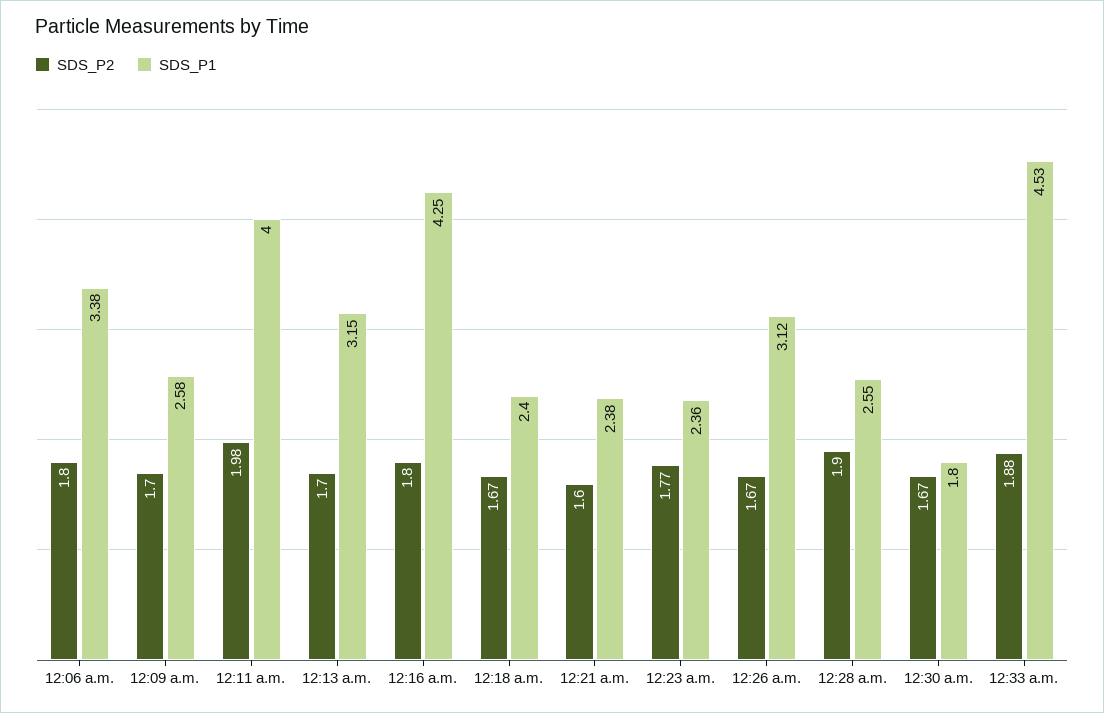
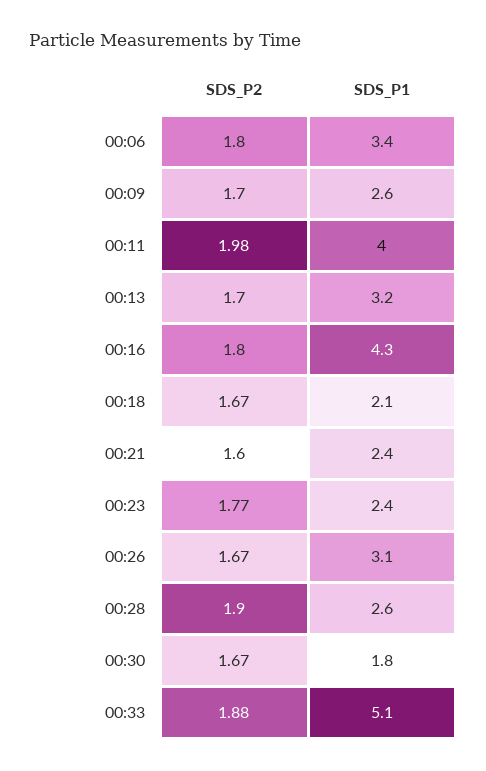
  {
    "SDS_P2": {
      "12:06 a.m.": 1.8,
      "12:09 a.m.": 1.7,
      "12:11 a.m.": 1.98,
      "12:13 a.m.": 1.7,
      "12:16 a.m.": 1.8,
      "12:18 a.m.": 1.67,
      "12:21 a.m.": 1.6,
      "12:23 a.m.": 1.77,
      "12:26 a.m.": 1.67,
      "12:28 a.m.": 1.9,
      "12:30 a.m.": 1.67,
      "12:33 a.m.": 1.88
    },
    "SDS_P1": {
      "12:06 a.m.": 3.38,
      "12:09 a.m.": 2.58,
      "12:11 a.m.": 4,
      "12:13 a.m.": 3.15,
      "12:16 a.m.": 4.25,
-     "12:18 a.m.": 2.4,
+     "12:18 a.m.": 2.1,
      "12:21 a.m.": 2.38,
      "12:23 a.m.": 2.36,
      "12:26 a.m.": 3.12,
      "12:28 a.m.": 2.55,
      "12:30 a.m.": 1.8,
-     "12:33 a.m.": 4.53
+     "12:33 a.m.": 5.1
    }
  }

